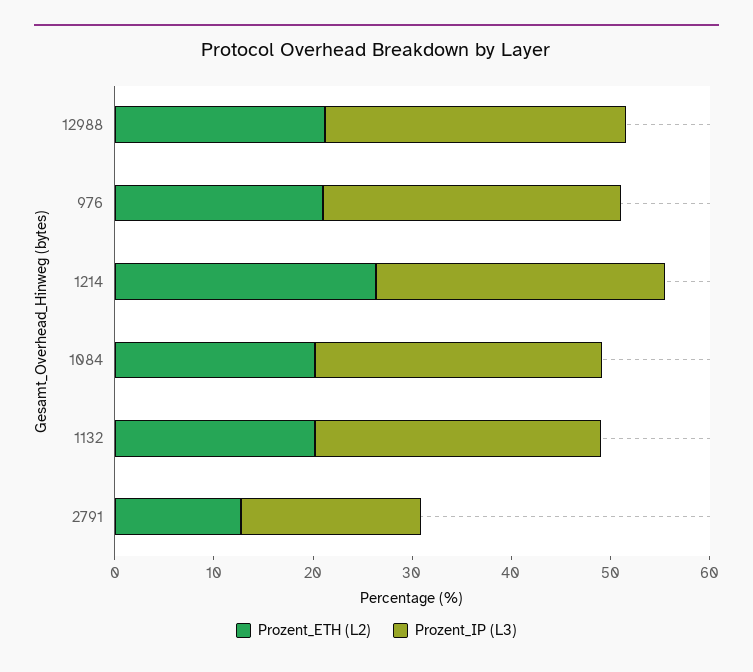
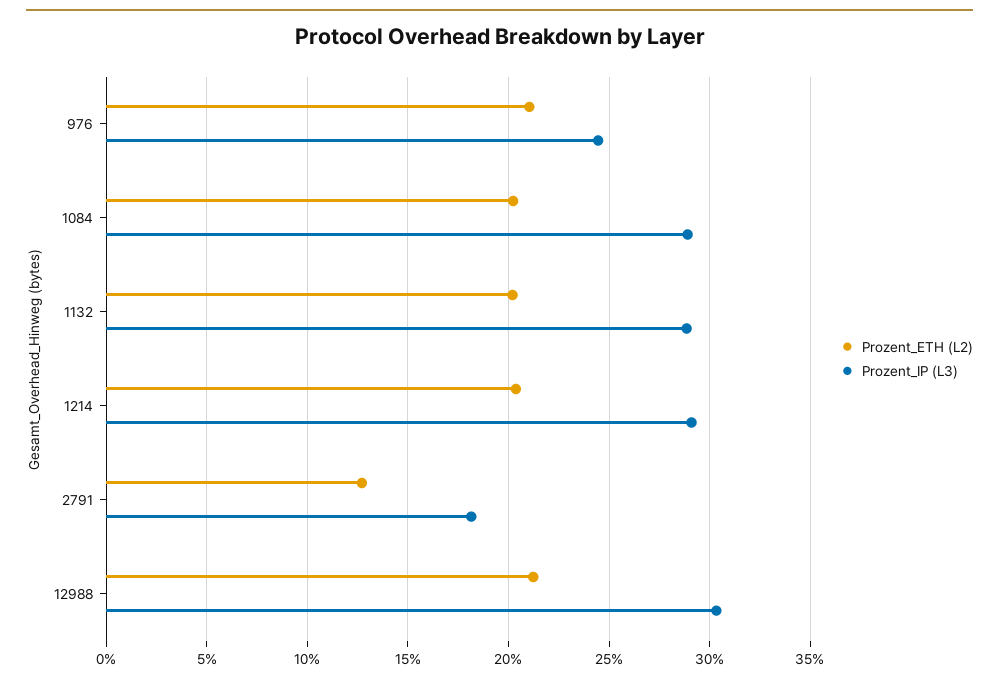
  {
    "Prozent_ETH (L2)": {
      "12988": 21,
      "976": 21,
-     "1214": 26,
+     "1214": 20.5,
      "1084": 20,
      "1132": 20,
      "2791": 12.5
    },
    "Prozent_IP (L3)": {
      "12988": 30.5,
-     "976": 30,
+     "976": 24.5,
      "1214": 29,
      "1084": 29,
      "1132": 29,
      "2791": 18
    }
  }

